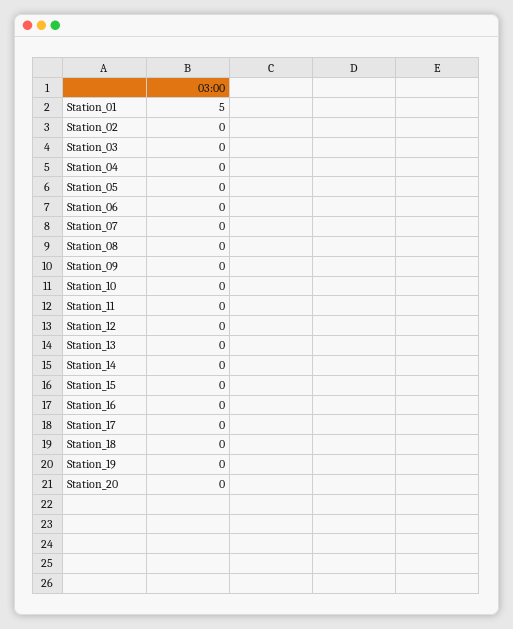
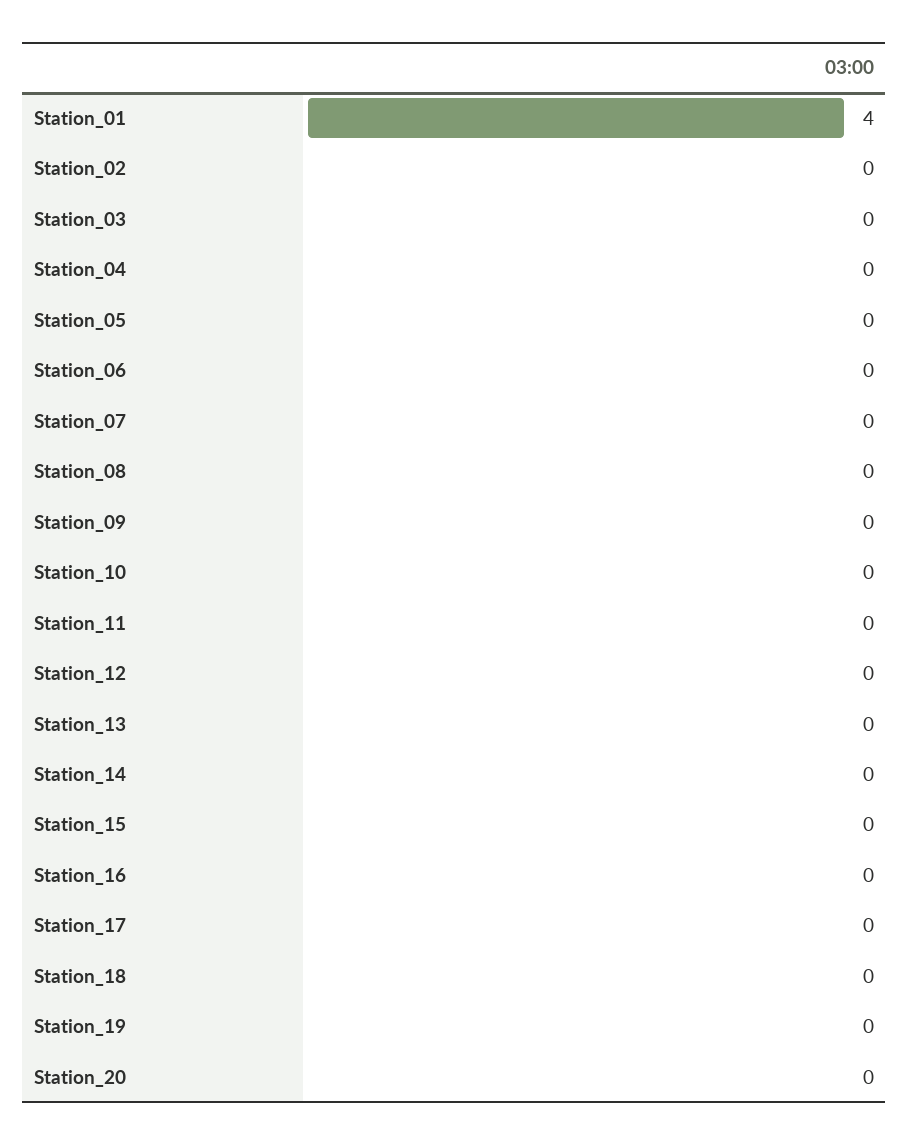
  {
-   "Station_01": 5,
+   "Station_01": 4,
    "Station_02": 0,
    "Station_03": 0,
    "Station_04": 0,
    "Station_05": 0,
    "Station_06": 0,
    "Station_07": 0,
    "Station_08": 0,
    "Station_09": 0,
    "Station_10": 0,
    "Station_11": 0,
    "Station_12": 0,
    "Station_13": 0,
    "Station_14": 0,
    "Station_15": 0,
    "Station_16": 0,
    "Station_17": 0,
    "Station_18": 0,
    "Station_19": 0,
    "Station_20": 0
  }

